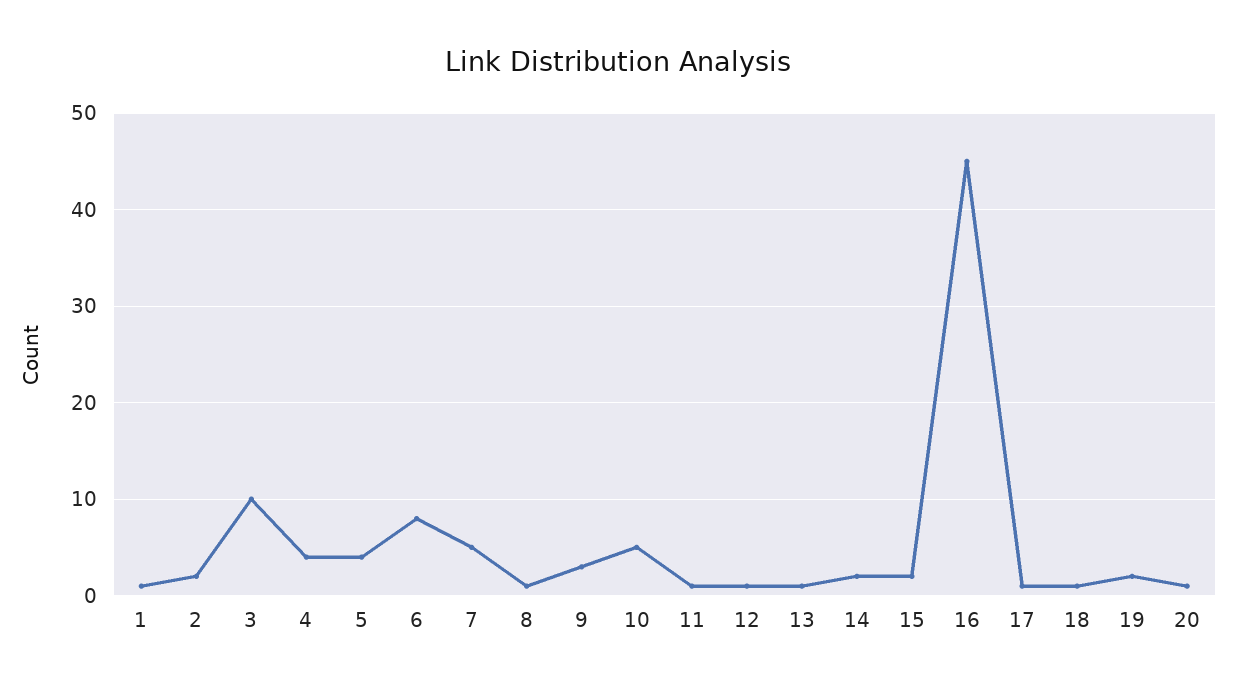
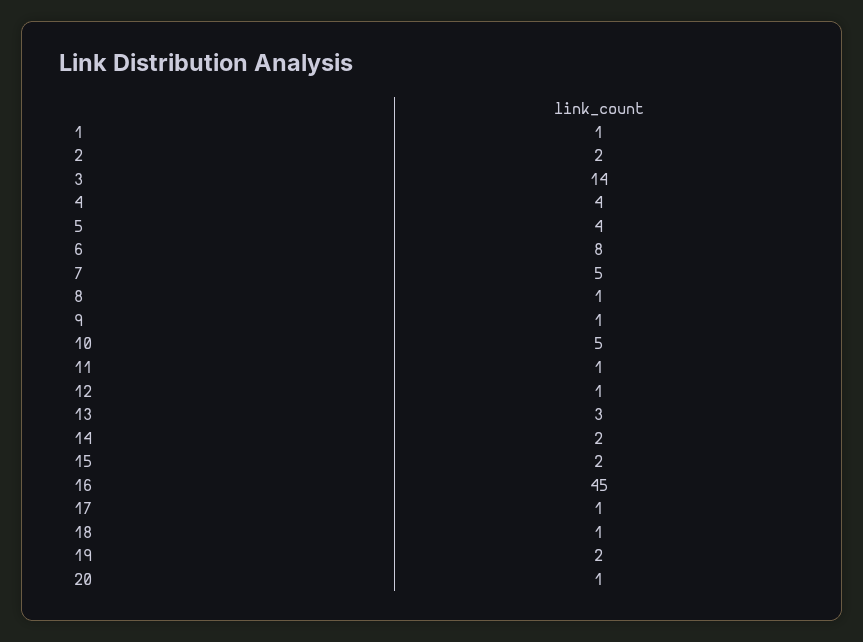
  {
    "1": 1,
    "2": 2,
-   "3": 10,
+   "3": 14,
    "4": 4,
    "5": 4,
    "6": 8,
    "7": 5,
    "8": 1,
-   "9": 3,
+   "9": 1,
    "10": 5,
    "11": 1,
    "12": 1,
-   "13": 1,
+   "13": 3,
    "14": 2,
    "15": 2,
    "16": 45,
    "17": 1,
    "18": 1,
    "19": 2,
    "20": 1
  }

